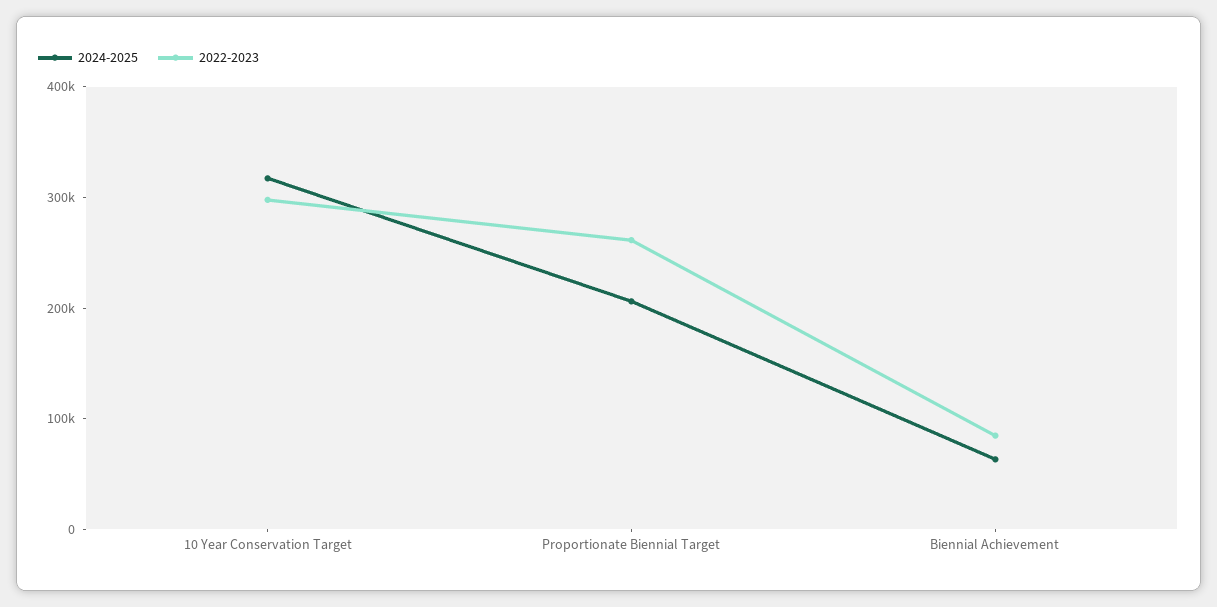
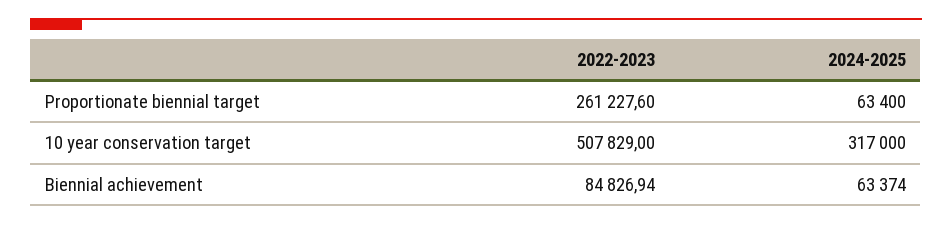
  {
    "2024-2025": {
      "10 Year Conservation Target": 317000,
-     "Proportionate Biennial Target": 200000,
+     "Proportionate Biennial Target": 63400,
      "Biennial Achievement": 63374
    },
    "2022-2023": {
-     "10 Year Conservation Target": 300000,
+     "10 Year Conservation Target": 507829,
      "Proportionate Biennial Target": 261227.6,
      "Biennial Achievement": 84826.94
    }
  }

